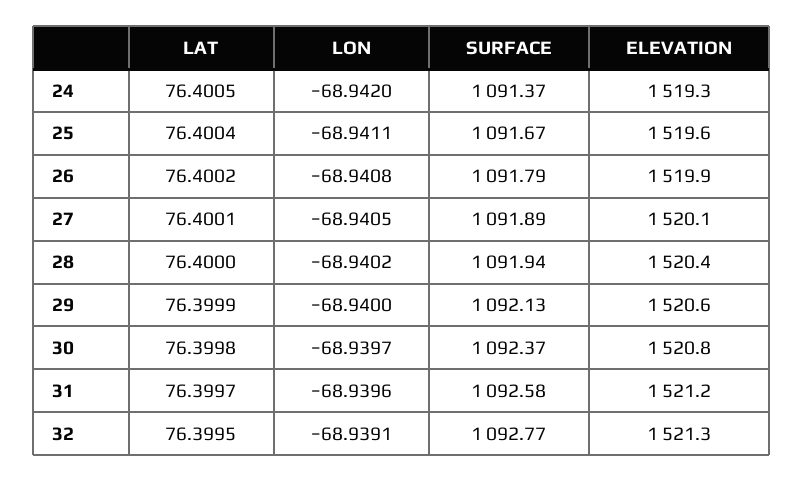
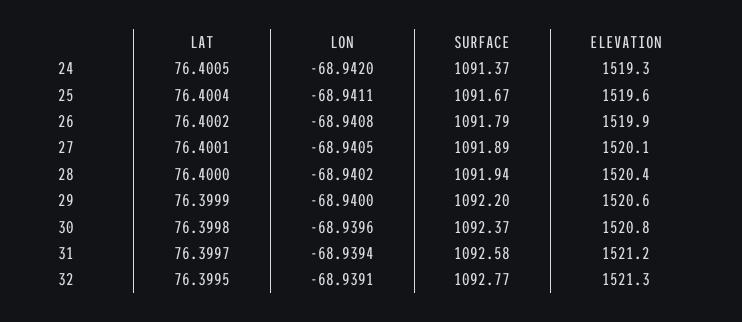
  {
    "LAT": {
      "24": 76.4005,
      "25": 76.4004,
      "26": 76.4002,
      "27": 76.4001,
      "28": 76.4,
      "29": 76.3999,
      "30": 76.3998,
      "31": 76.3997,
      "32": 76.3995
    },
    "LON": {
      "24": -68.942,
      "25": -68.9411,
      "26": -68.9408,
      "27": -68.9405,
      "28": -68.9402,
      "29": -68.94,
-     "30": -68.9397,
+     "30": -68.9396,
-     "31": -68.9396,
+     "31": -68.9394,
      "32": -68.9391
    },
    "SURFACE": {
      "24": 1091.37,
      "25": 1091.67,
      "26": 1091.79,
      "27": 1091.89,
      "28": 1091.94,
-     "29": 1092.13,
+     "29": 1092.2,
      "30": 1092.37,
      "31": 1092.58,
      "32": 1092.77
    },
    "ELEVATION": {
      "24": 1519.3,
      "25": 1519.6,
      "26": 1519.9,
      "27": 1520.1,
      "28": 1520.4,
      "29": 1520.6,
      "30": 1520.8,
      "31": 1521.2,
      "32": 1521.3
    }
  }

